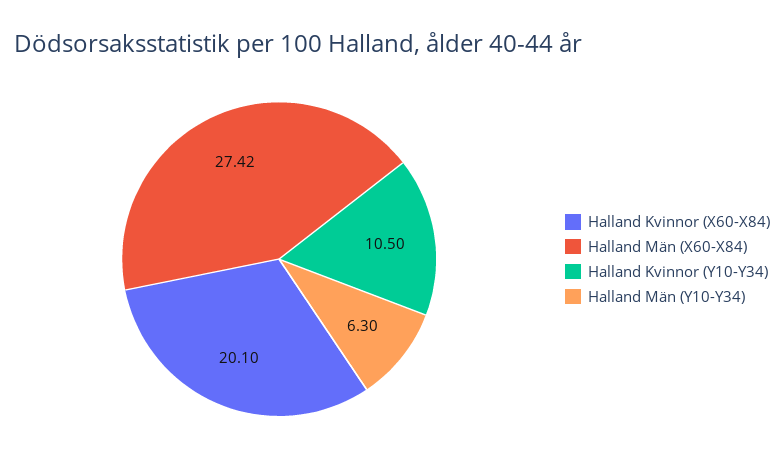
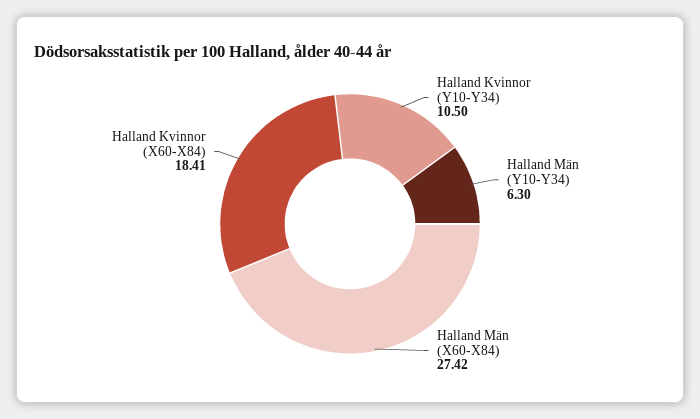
  {
-   "Halland Kvinnor (X60-X84)": 20.1,
+   "Halland Kvinnor (X60-X84)": 18.41,
    "Halland Män (X60-X84)": 27.42,
    "Halland Kvinnor (Y10-Y34)": 10.5,
    "Halland Män (Y10-Y34)": 6.3
  }

